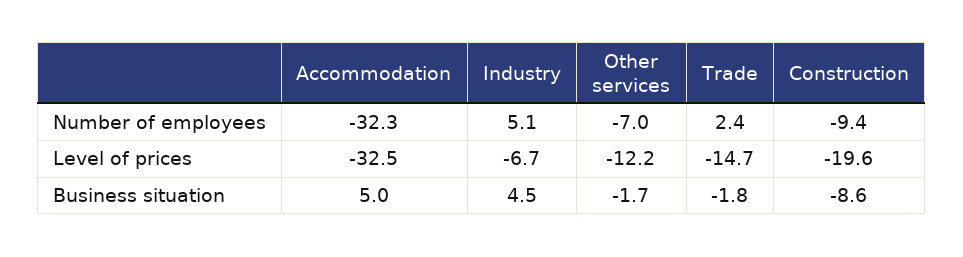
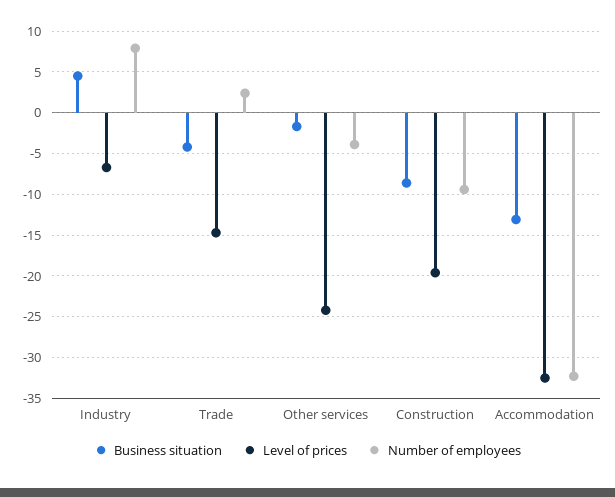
  {
    "Number of employees": {
      "Accommodation": -32.3,
-     "Industry": 5.1,
+     "Industry": 8,
-     "Other services": -7,
+     "Other services": -4,
      "Trade": 2.4,
      "Construction": -9.4
    },
    "Level of prices": {
      "Accommodation": -32.5,
      "Industry": -6.7,
-     "Other services": -12.2,
+     "Other services": -24,
      "Trade": -14.7,
      "Construction": -19.6
    },
    "Business situation": {
-     "Accommodation": 5,
+     "Accommodation": -13,
      "Industry": 4.5,
      "Other services": -1.7,
-     "Trade": -1.8,
+     "Trade": -4,
      "Construction": -8.6
    }
  }

